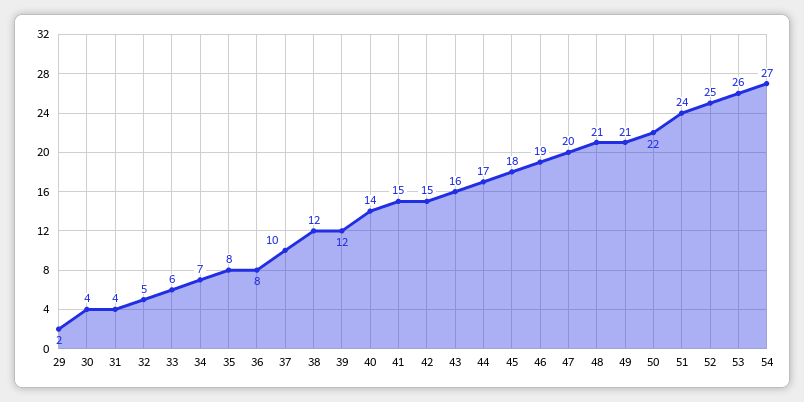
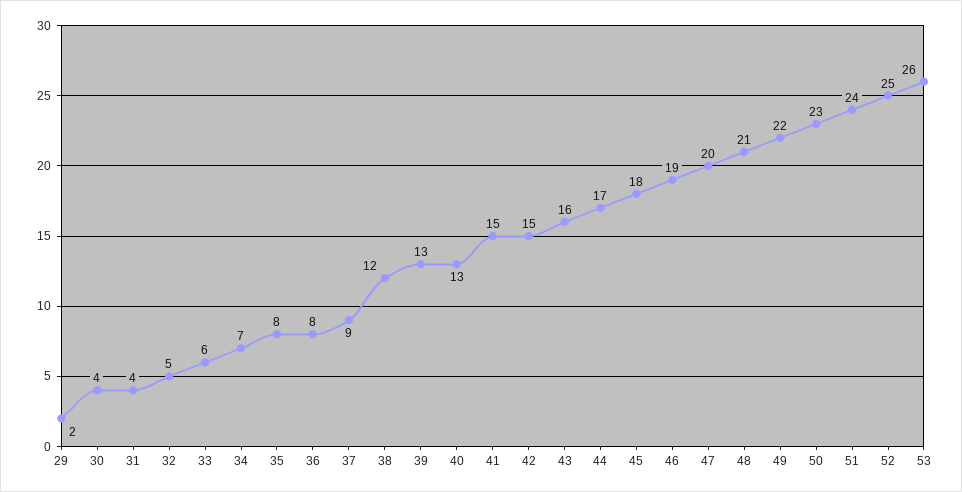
  {
    "29": 2,
    "30": 4,
    "31": 4,
    "32": 5,
    "33": 6,
    "34": 7,
    "35": 8,
    "36": 8,
-   "37": 10,
+   "37": 9,
    "38": 12,
-   "39": 12,
+   "39": 13,
-   "40": 14,
+   "40": 13,
    "41": 15,
    "42": 15,
    "43": 16,
    "44": 17,
    "45": 18,
    "46": 19,
    "47": 20,
    "48": 21,
-   "49": 21,
+   "49": 22,
-   "50": 22,
+   "50": 23,
    "51": 24,
    "52": 25,
-   "53": 26,
+   "53": 26
-   "54": 27
  }

